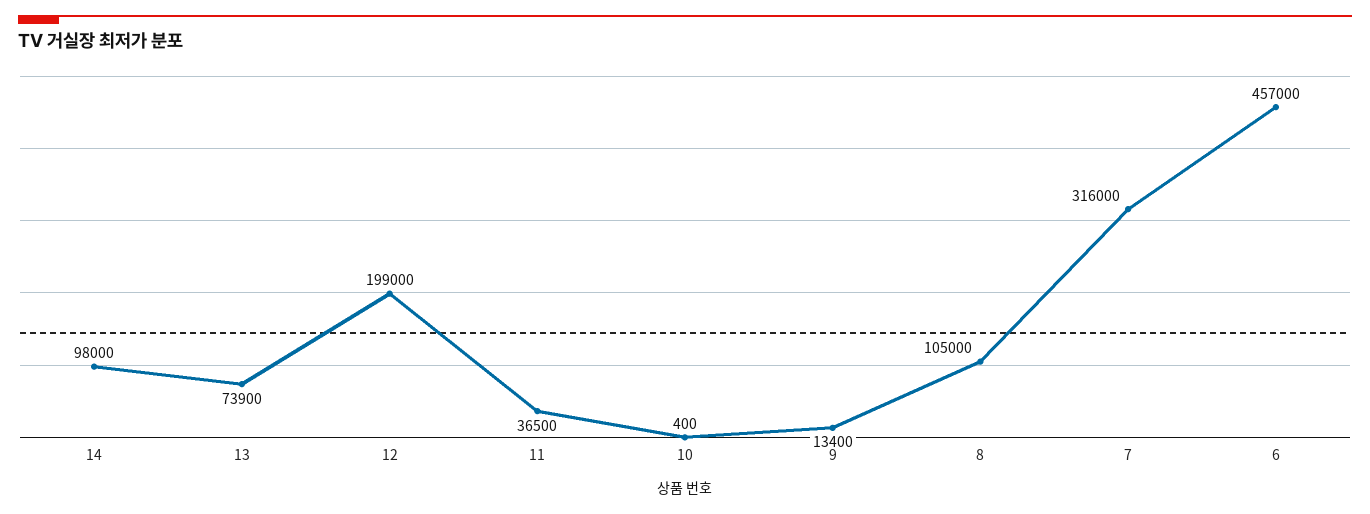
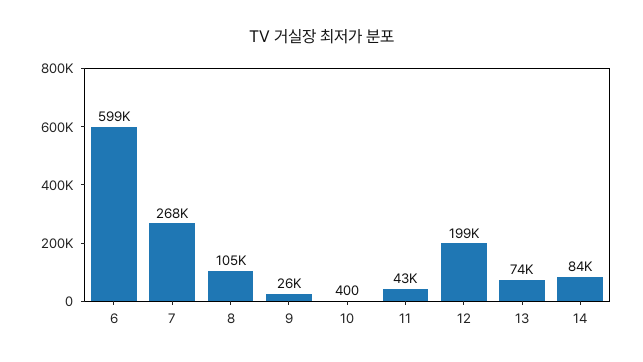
  {
-   "14": 98000,
+   "14": 84000,
    "13": 73900,
    "12": 199000,
-   "11": 36500,
+   "11": 43000,
    "10": 400,
-   "9": 13400,
+   "9": 26000,
    "8": 105000,
-   "7": 316000,
+   "7": 268000,
-   "6": 457000
+   "6": 599000
  }

